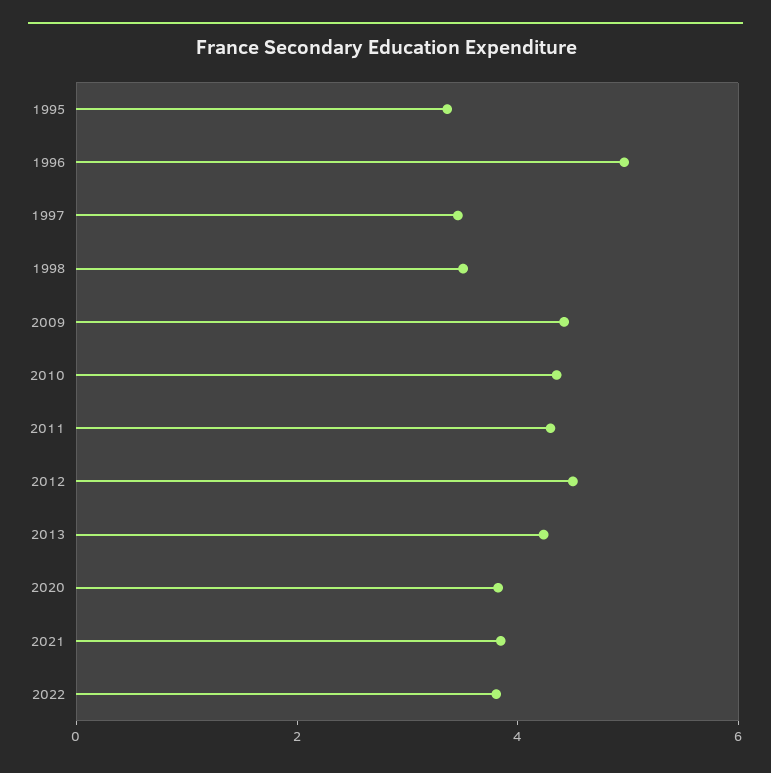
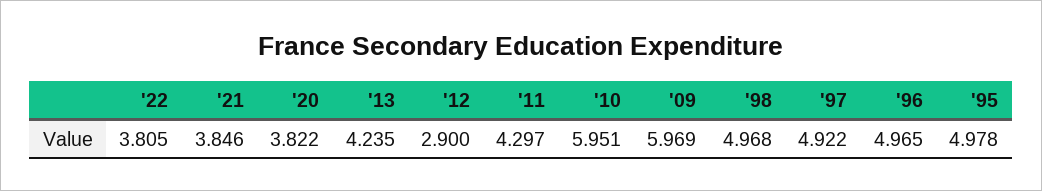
  {
-   "1995": 3.5,
+   "1995": 4.978,
    "1996": 4.965,
-   "1997": 3.5,
+   "1997": 4.922,
-   "1998": 3.5,
+   "1998": 4.968,
-   "2009": 4.5,
+   "2009": 5.969,
-   "2010": 4.5,
+   "2010": 5.951,
    "2011": 4.297,
-   "2012": 4.5,
+   "2012": 2.9,
    "2013": 4.235,
    "2020": 3.822,
    "2021": 3.846,
    "2022": 3.805
  }

